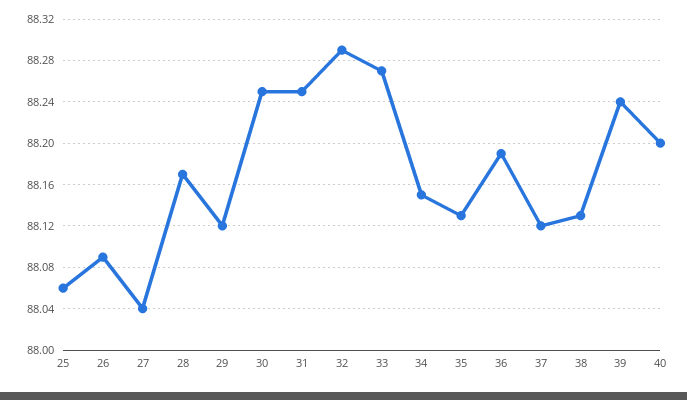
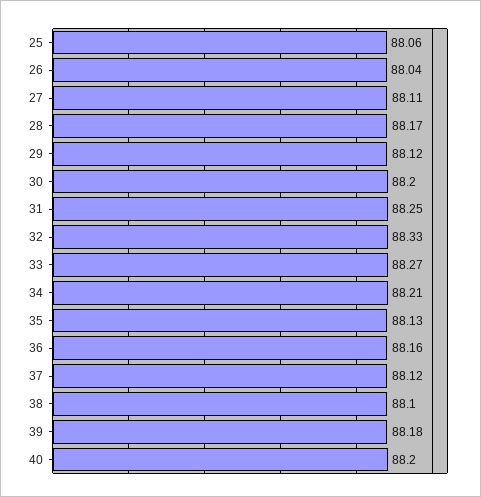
  {
    "25": 88.06,
-   "26": 88.09,
+   "26": 88.04,
-   "27": 88.04,
+   "27": 88.11,
    "28": 88.17,
    "29": 88.12,
-   "30": 88.25,
+   "30": 88.2,
    "31": 88.25,
-   "32": 88.29,
+   "32": 88.33,
    "33": 88.27,
-   "34": 88.15,
+   "34": 88.21,
    "35": 88.13,
-   "36": 88.19,
+   "36": 88.16,
    "37": 88.12,
-   "38": 88.13,
+   "38": 88.1,
-   "39": 88.24,
+   "39": 88.18,
    "40": 88.2
  }

